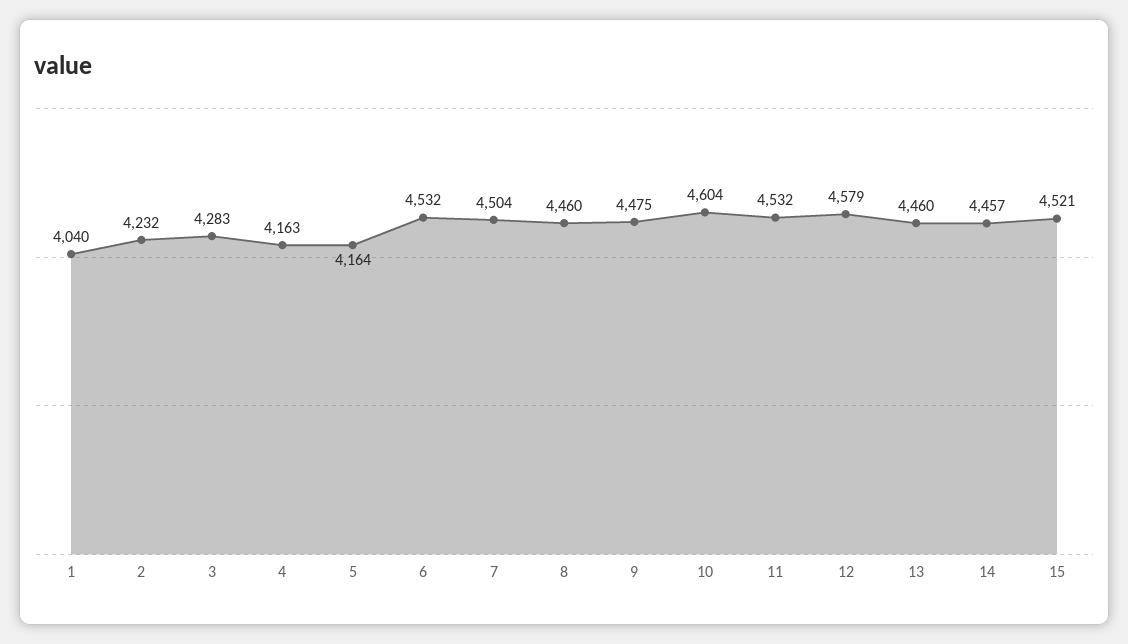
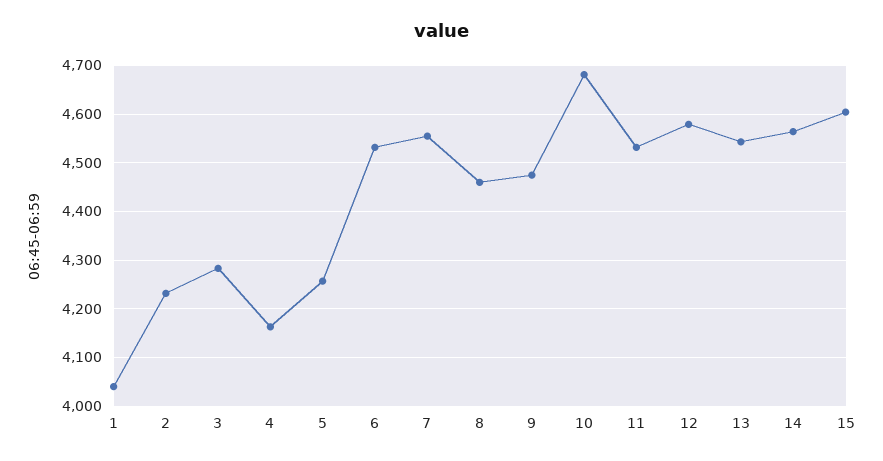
  {
    "1": 4040,
    "2": 4232,
    "3": 4283,
    "4": 4163,
-   "5": 4164,
+   "5": 4260,
    "6": 4532,
-   "7": 4504,
+   "7": 4560,
    "8": 4460,
    "9": 4475,
-   "10": 4604,
+   "10": 4680,
    "11": 4532,
    "12": 4579,
-   "13": 4460,
+   "13": 4540,
-   "14": 4457,
+   "14": 4560,
-   "15": 4521
+   "15": 4600
  }

